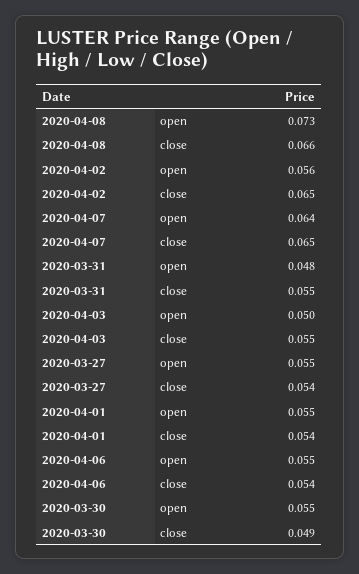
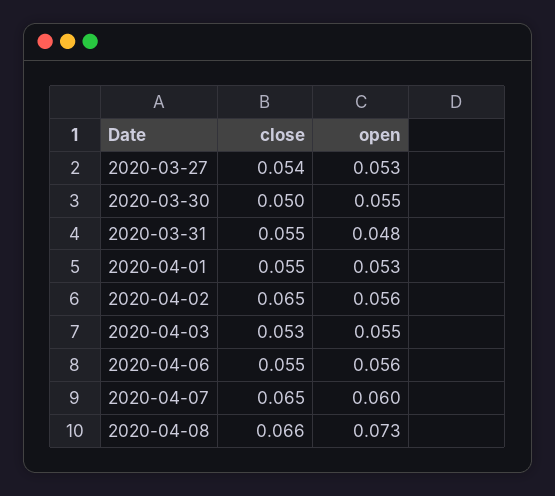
  {
    "2020-04-08": {
      "open": 0.073,
      "close": 0.066
    },
    "2020-04-02": {
      "open": 0.056,
      "close": 0.065
    },
    "2020-04-07": {
-     "open": 0.064,
+     "open": 0.06,
      "close": 0.065
    },
    "2020-03-31": {
      "open": 0.048,
      "close": 0.055
    },
    "2020-04-03": {
-     "open": 0.05,
+     "open": 0.055,
-     "close": 0.055
+     "close": 0.053
    },
    "2020-03-27": {
-     "open": 0.055,
+     "open": 0.053,
      "close": 0.054
    },
    "2020-04-01": {
-     "open": 0.055,
+     "open": 0.053,
-     "close": 0.054
+     "close": 0.055
    },
    "2020-04-06": {
-     "open": 0.055,
+     "open": 0.056,
-     "close": 0.054
+     "close": 0.055
    },
    "2020-03-30": {
      "open": 0.055,
-     "close": 0.049
+     "close": 0.05
    }
  }

